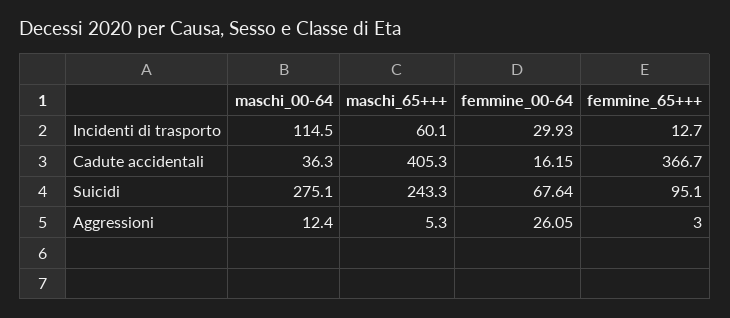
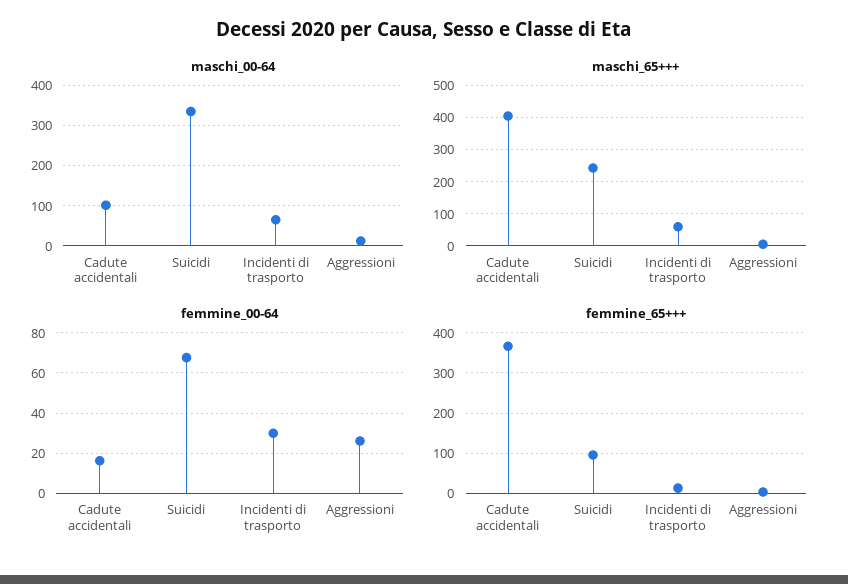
  {
    "maschi_00-64": {
-     "Incidenti di trasporto": 114.5,
+     "Incidenti di trasporto": 60,
-     "Cadute accidentali": 36.3,
+     "Cadute accidentali": 100,
-     "Suicidi": 275.1,
+     "Suicidi": 340,
      "Aggressioni": 12.4
    },
    "maschi_65+++": {
      "Incidenti di trasporto": 60.1,
      "Cadute accidentali": 405.3,
      "Suicidi": 243.3,
      "Aggressioni": 5.3
    },
    "femmine_00-64": {
      "Incidenti di trasporto": 29.93,
      "Cadute accidentali": 16.15,
      "Suicidi": 67.64,
      "Aggressioni": 26.05
    },
    "femmine_65+++": {
      "Incidenti di trasporto": 12.7,
      "Cadute accidentali": 366.7,
      "Suicidi": 95.1,
      "Aggressioni": 3
    }
  }

